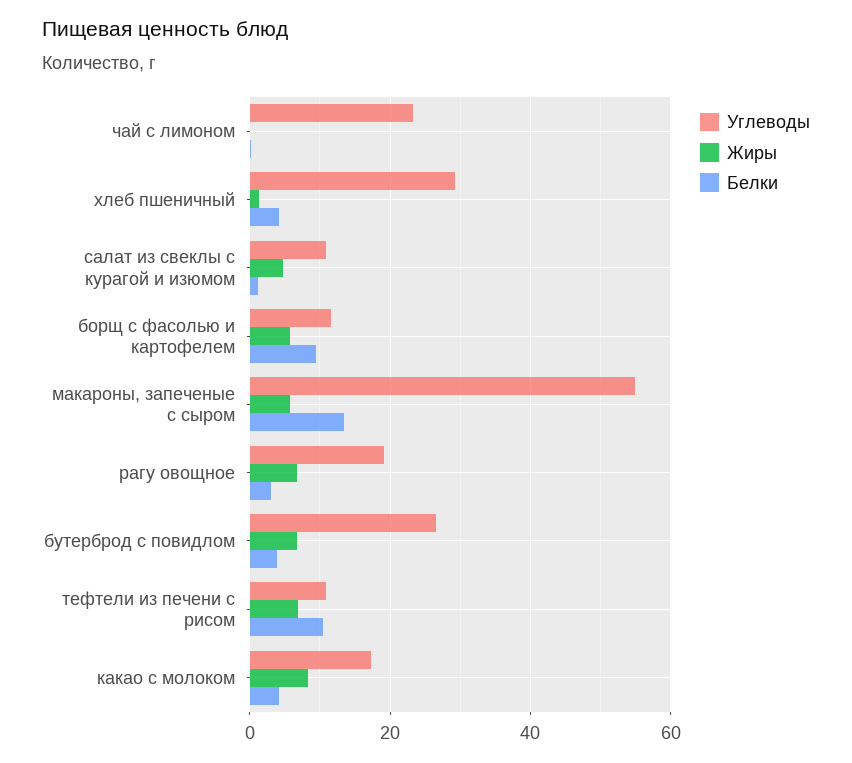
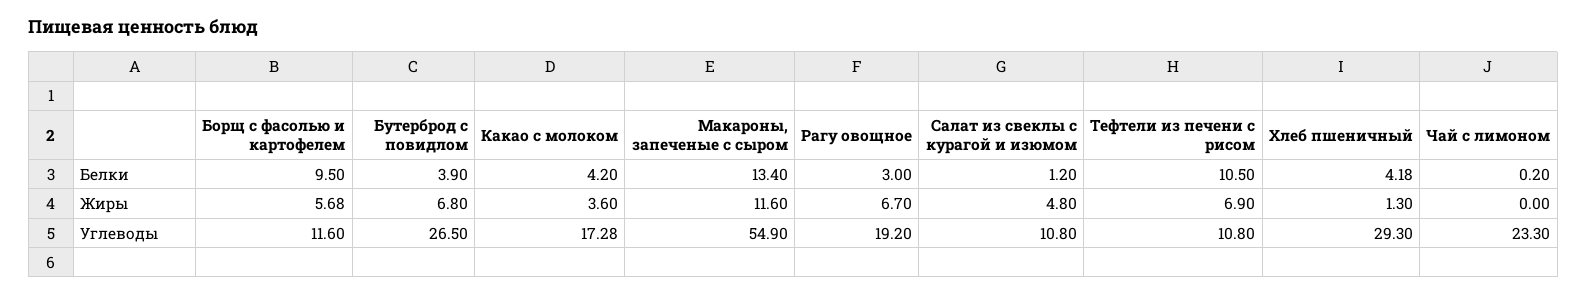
  {
    "Углеводы": {
      "чай с лимоном": 23.3,
      "хлеб пшеничный": 29.3,
      "салат из свеклы с курагой и изюмом": 10.8,
      "борщ с фасолью и картофелем": 11.6,
      "макароны, запеченые с сыром": 54.9,
      "рагу овощное": 19.2,
      "бутерброд с повидлом": 26.5,
      "тефтели из печени с рисом": 10.8,
      "какао с молоком": 17.28
    },
    "Жиры": {
      "чай с лимоном": 0,
      "хлеб пшеничный": 1.3,
      "салат из свеклы с курагой и изюмом": 4.8,
      "борщ с фасолью и картофелем": 5.68,
-     "макароны, запеченые с сыром": 6,
+     "макароны, запеченые с сыром": 11.6,
      "рагу овощное": 6.7,
      "бутерброд с повидлом": 6.8,
      "тефтели из печени с рисом": 6.9,
-     "какао с молоком": 8
+     "какао с молоком": 3.6
    },
    "Белки": {
      "чай с лимоном": 0.2,
      "хлеб пшеничный": 4.18,
      "салат из свеклы с курагой и изюмом": 1.2,
      "борщ с фасолью и картофелем": 9.5,
      "макароны, запеченые с сыром": 13.4,
      "рагу овощное": 3,
      "бутерброд с повидлом": 3.9,
      "тефтели из печени с рисом": 10.5,
      "какао с молоком": 4.2
    }
  }

